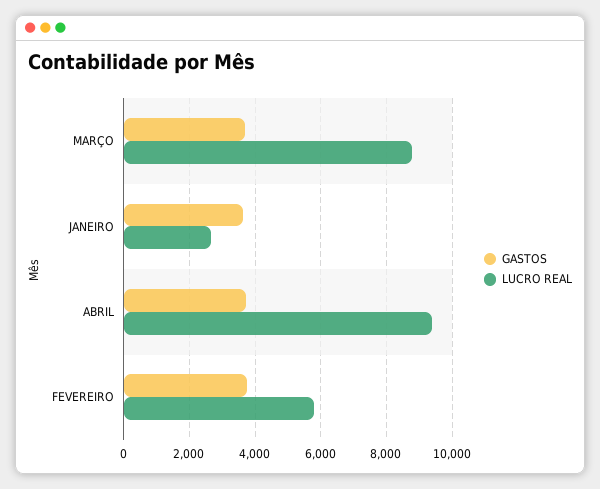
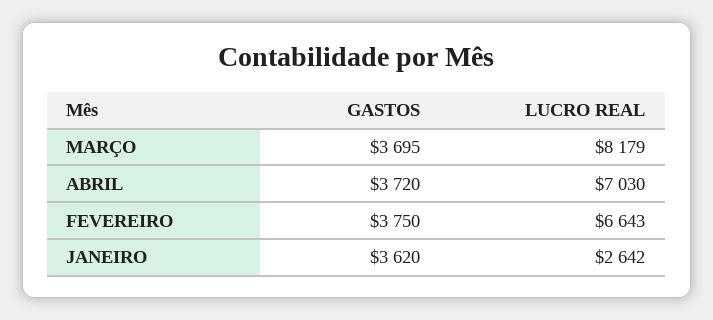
  {
    "GASTOS": {
      "MARÇO": 3695,
      "JANEIRO": 3620,
      "ABRIL": 3720,
      "FEVEREIRO": 3750
    },
    "LUCRO REAL": {
-     "MARÇO": 8800,
+     "MARÇO": 8179,
      "JANEIRO": 2642,
-     "ABRIL": 9400,
+     "ABRIL": 7030,
-     "FEVEREIRO": 5800
+     "FEVEREIRO": 6643
    }
  }

